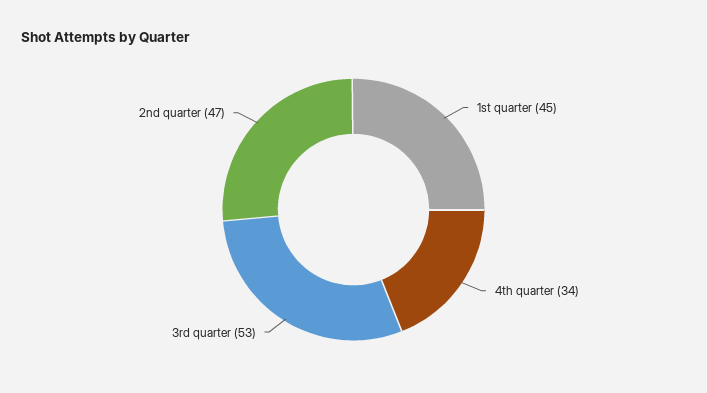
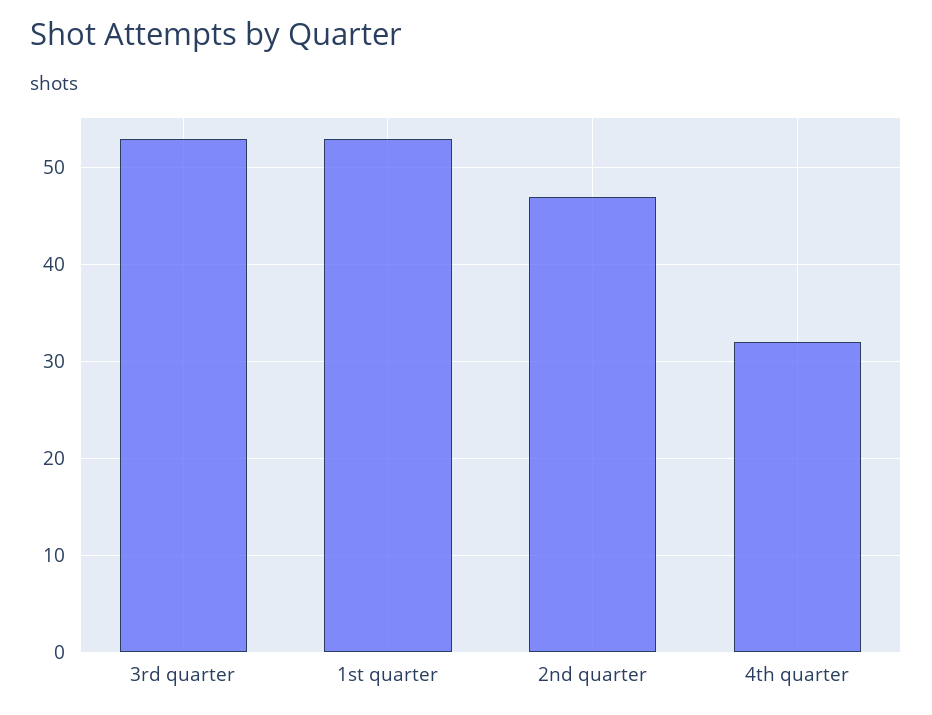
  {
-   "1st quarter": 45,
+   "1st quarter": 53,
-   "4th quarter": 34,
+   "4th quarter": 32,
    "3rd quarter": 53,
    "2nd quarter": 47
  }

